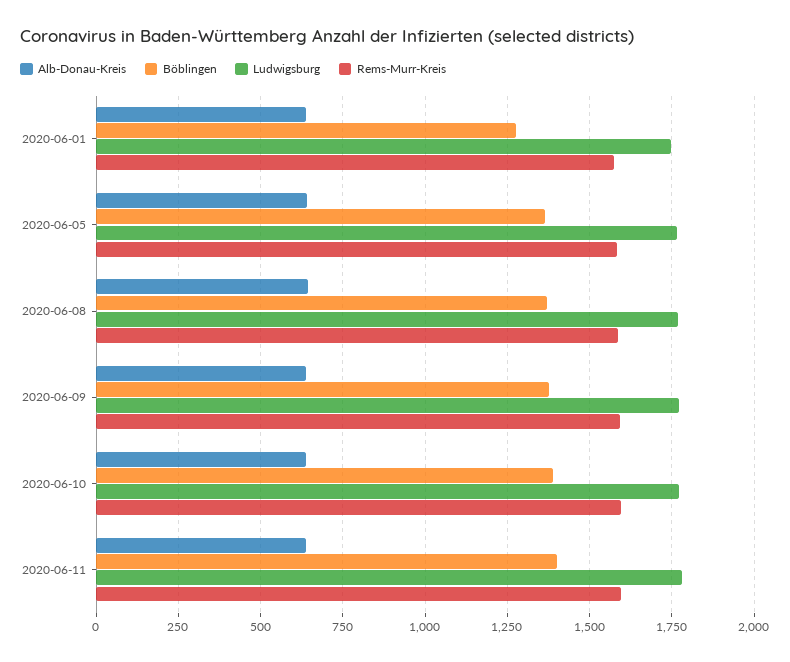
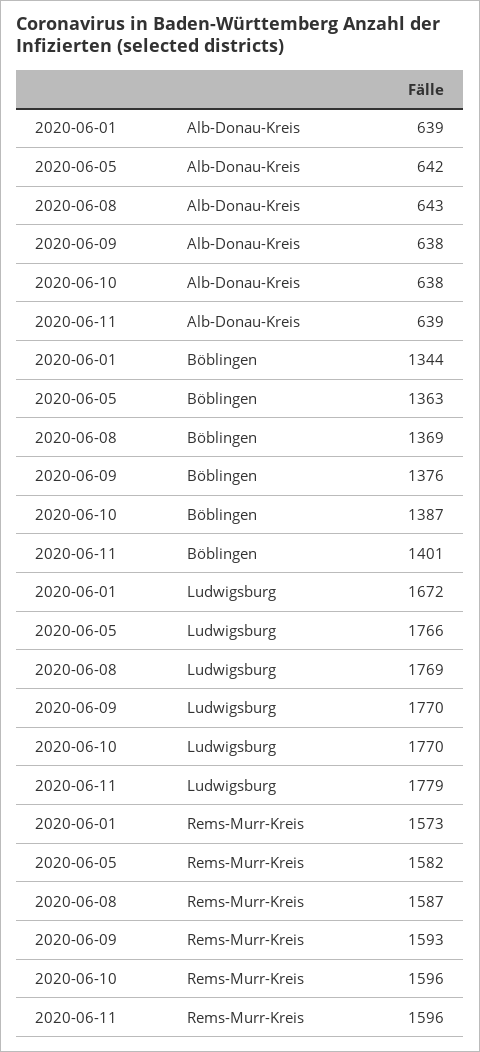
  {
    "Alb-Donau-Kreis": {
      "2020-06-01": 639,
      "2020-06-05": 642,
      "2020-06-08": 643,
      "2020-06-09": 638,
      "2020-06-10": 638,
      "2020-06-11": 639
    },
    "Böblingen": {
-     "2020-06-01": 1275,
+     "2020-06-01": 1344,
      "2020-06-05": 1363,
      "2020-06-08": 1369,
      "2020-06-09": 1376,
      "2020-06-10": 1387,
      "2020-06-11": 1401
    },
    "Ludwigsburg": {
-     "2020-06-01": 1750,
+     "2020-06-01": 1672,
      "2020-06-05": 1766,
      "2020-06-08": 1769,
      "2020-06-09": 1770,
      "2020-06-10": 1770,
      "2020-06-11": 1779
    },
    "Rems-Murr-Kreis": {
      "2020-06-01": 1573,
      "2020-06-05": 1582,
      "2020-06-08": 1587,
      "2020-06-09": 1593,
      "2020-06-10": 1596,
      "2020-06-11": 1596
    }
  }

